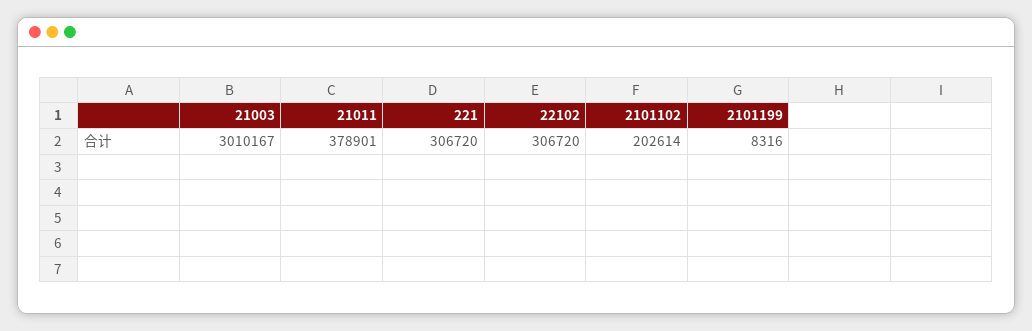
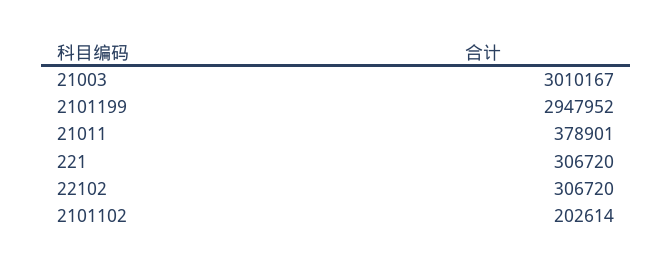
  {
    "21003": 3010167,
    "21011": 378901,
    "221": 306720,
    "22102": 306720,
    "2101102": 202614,
-   "2101199": 8316
+   "2101199": 2947952
  }

